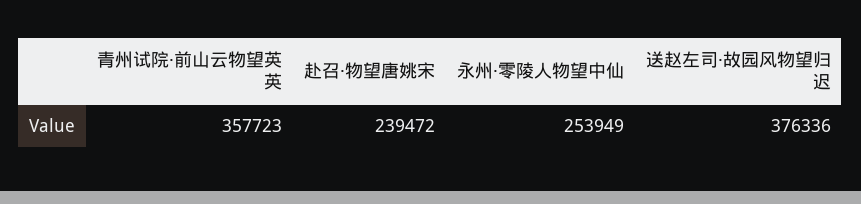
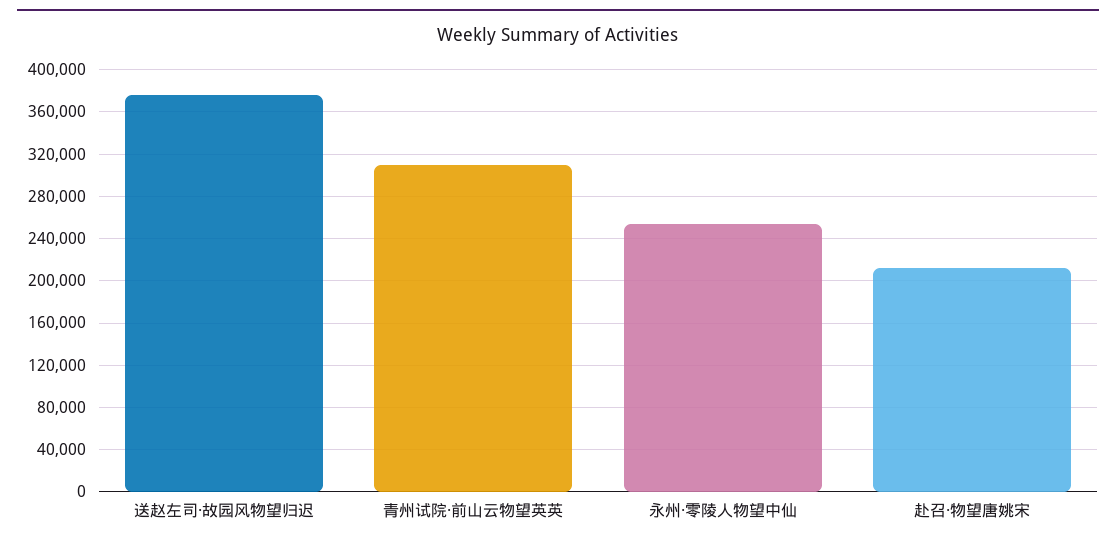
  {
-   "青州试院·前山云物望英英": 357723,
+   "青州试院·前山云物望英英": 310000,
-   "赴召·物望唐姚宋": 239472,
+   "赴召·物望唐姚宋": 210000,
    "永州·零陵人物望中仙": 253949,
    "送赵左司·故园风物望归迟": 376336
  }

